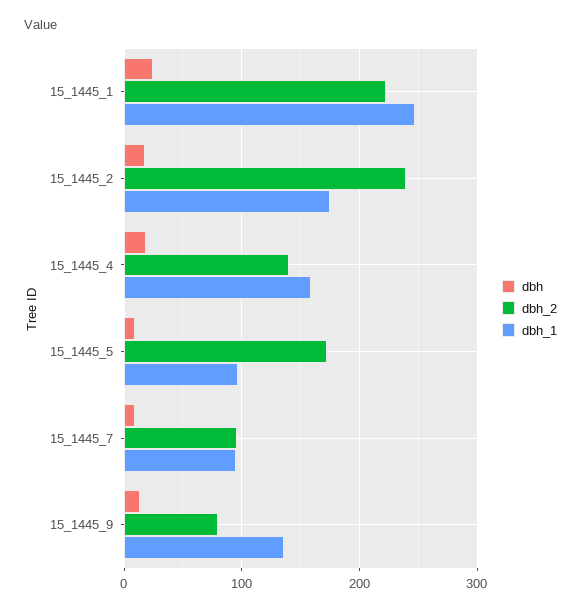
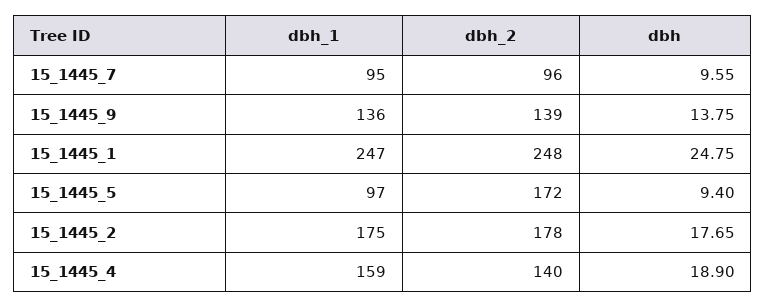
  {
    "dbh": {
      "15_1445_1": 24.75,
      "15_1445_2": 17.65,
      "15_1445_4": 18.9,
      "15_1445_5": 9.4,
      "15_1445_7": 9.55,
      "15_1445_9": 13.75
    },
    "dbh_2": {
-     "15_1445_1": 220,
+     "15_1445_1": 248,
-     "15_1445_2": 240,
+     "15_1445_2": 178,
      "15_1445_4": 140,
      "15_1445_5": 172,
      "15_1445_7": 96,
-     "15_1445_9": 80
+     "15_1445_9": 139
    },
    "dbh_1": {
      "15_1445_1": 247,
      "15_1445_2": 175,
      "15_1445_4": 159,
      "15_1445_5": 97,
      "15_1445_7": 95,
      "15_1445_9": 136
    }
  }

